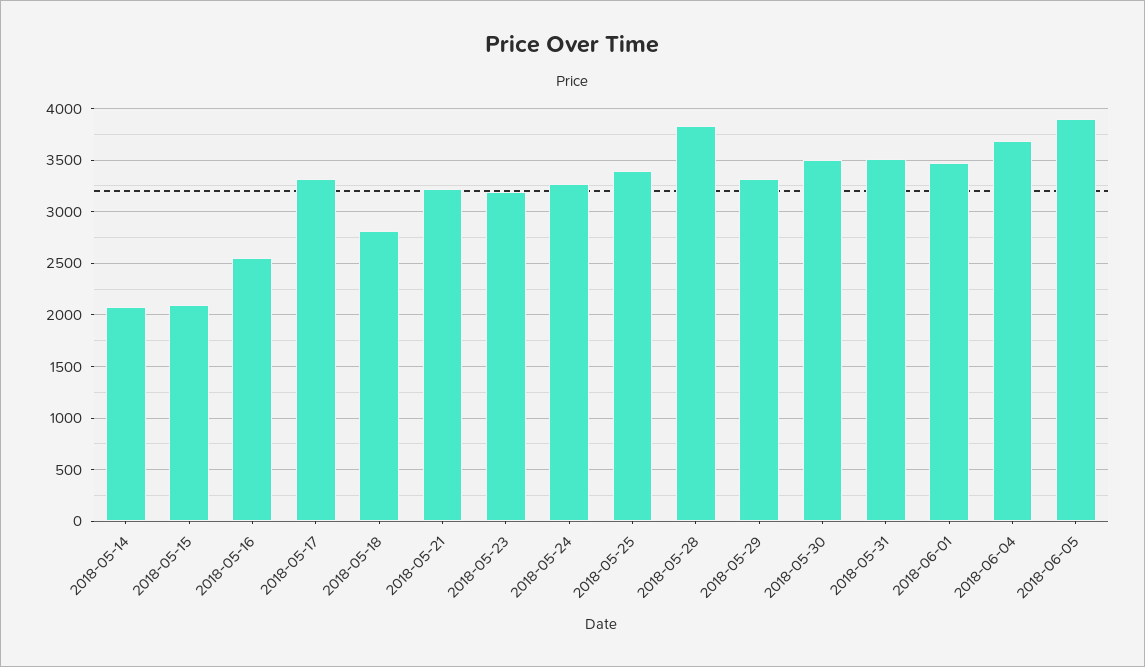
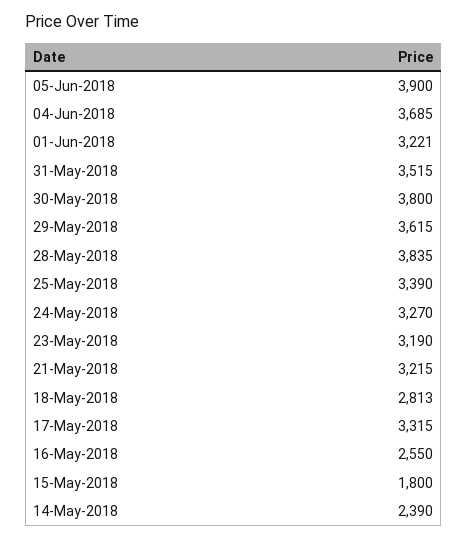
  {
-   "2018-05-14": 2100,
+   "2018-05-14": 2390,
-   "2018-05-15": 2100,
+   "2018-05-15": 1800,
    "2018-05-16": 2550,
    "2018-05-17": 3315,
    "2018-05-18": 2813,
    "2018-05-21": 3215,
    "2018-05-23": 3190,
    "2018-05-24": 3270,
    "2018-05-25": 3390,
    "2018-05-28": 3835,
-   "2018-05-29": 3300,
+   "2018-05-29": 3615,
-   "2018-05-30": 3500,
+   "2018-05-30": 3800,
    "2018-05-31": 3515,
-   "2018-06-01": 3500,
+   "2018-06-01": 3221,
    "2018-06-04": 3685,
    "2018-06-05": 3900
  }

